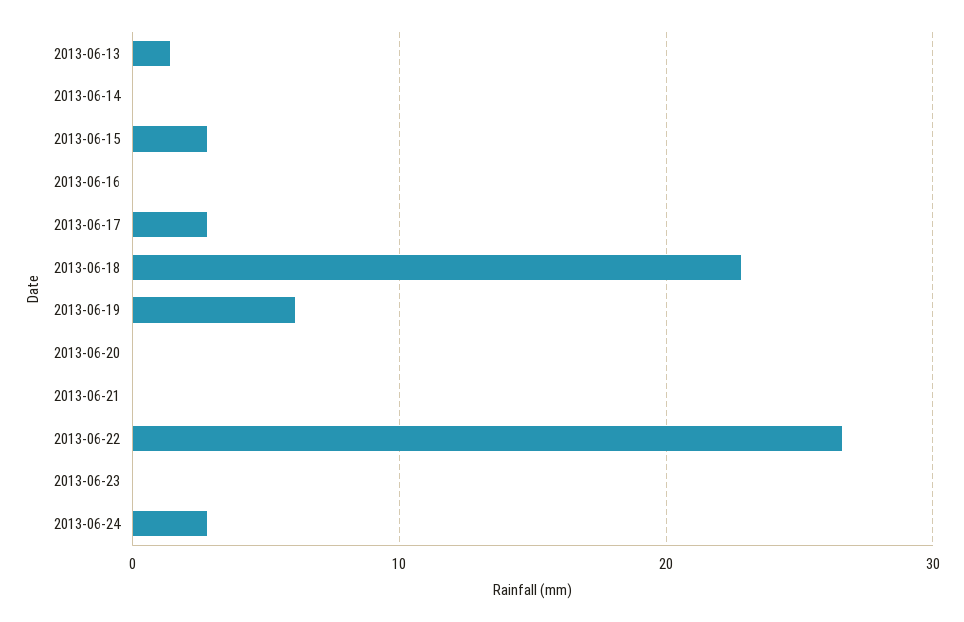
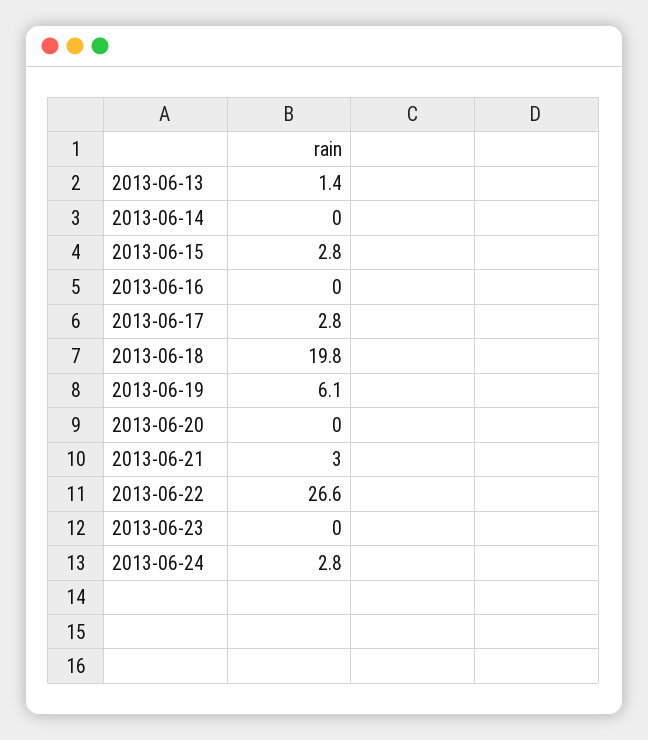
  {
    "2013-06-13": 1.4,
    "2013-06-14": 0,
    "2013-06-15": 2.8,
    "2013-06-16": 0,
    "2013-06-17": 2.8,
-   "2013-06-18": 23,
+   "2013-06-18": 19.8,
    "2013-06-19": 6.1,
    "2013-06-20": 0,
-   "2013-06-21": 0,
+   "2013-06-21": 3,
    "2013-06-22": 26.6,
    "2013-06-23": 0,
    "2013-06-24": 2.8
  }

